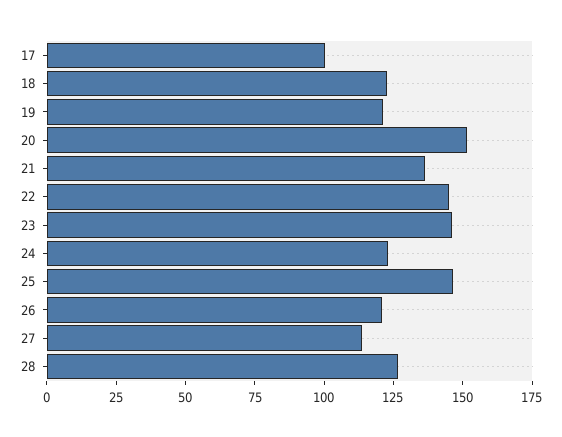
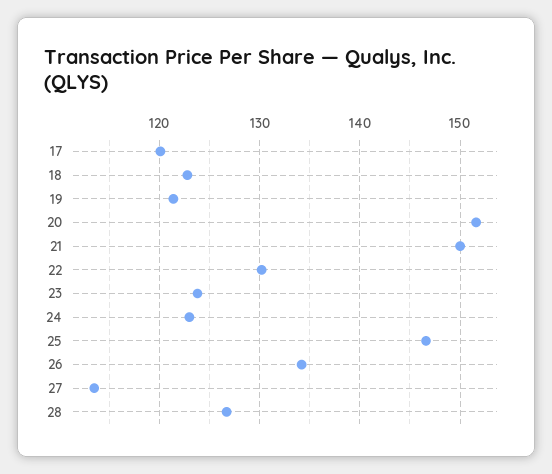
  {
-   "17": 100,
+   "17": 120,
    "18": 123,
    "19": 121,
    "20": 152,
-   "21": 135,
+   "21": 150,
-   "22": 145,
+   "22": 130,
-   "23": 145,
+   "23": 124,
    "24": 123,
    "25": 147,
-   "26": 120,
+   "26": 134,
    "27": 114,
    "28": 127
  }

